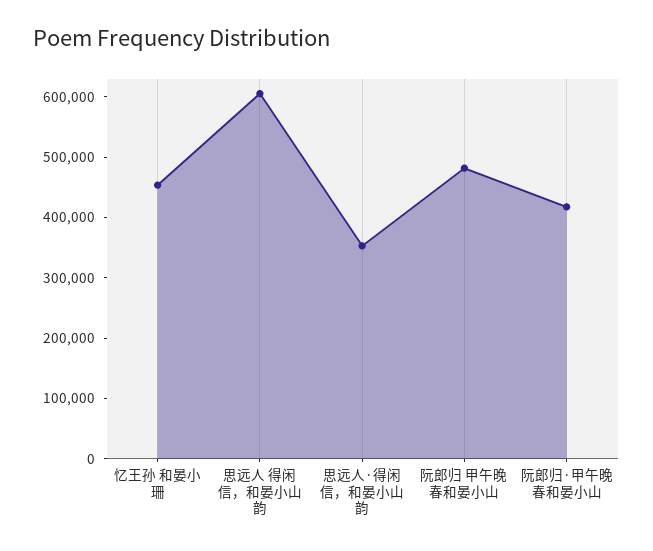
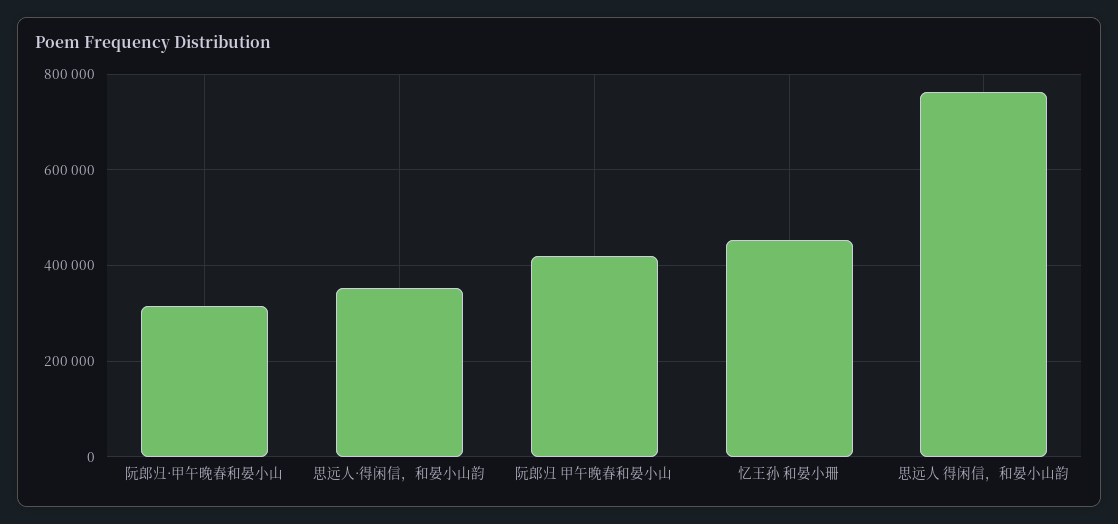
  {
    "忆王孙 和晏小珊": 460000,
-   "思远人 得闲信，和晏小山韵": 600000,
+   "思远人 得闲信，和晏小山韵": 760000,
    "思远人·得闲信，和晏小山韵": 360000,
-   "阮郎归 甲午晚春和晏小山": 480000,
+   "阮郎归 甲午晚春和晏小山": 420000,
-   "阮郎归·甲午晚春和晏小山": 420000
+   "阮郎归·甲午晚春和晏小山": 320000
  }

